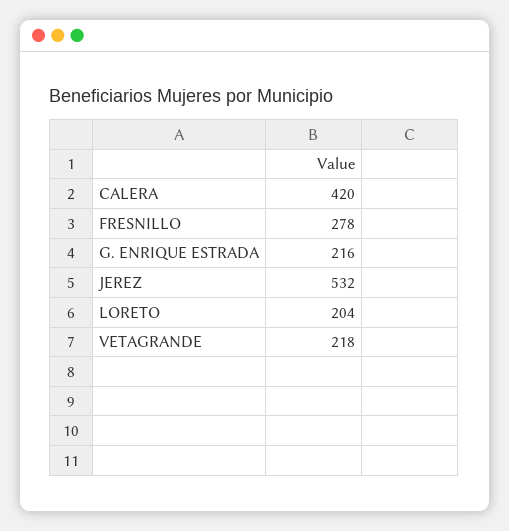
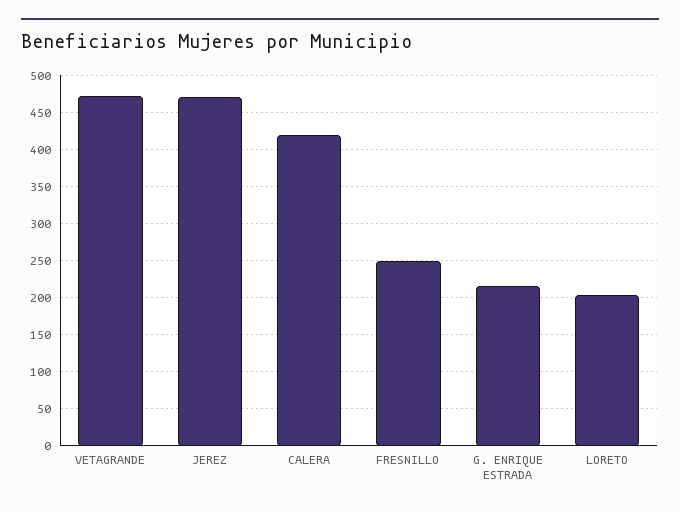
  {
    "CALERA": 420,
-   "FRESNILLO": 278,
+   "FRESNILLO": 250,
    "G. ENRIQUE ESTRADA": 216,
-   "JEREZ": 532,
+   "JEREZ": 470,
    "LORETO": 204,
-   "VETAGRANDE": 218
+   "VETAGRANDE": 470
  }

